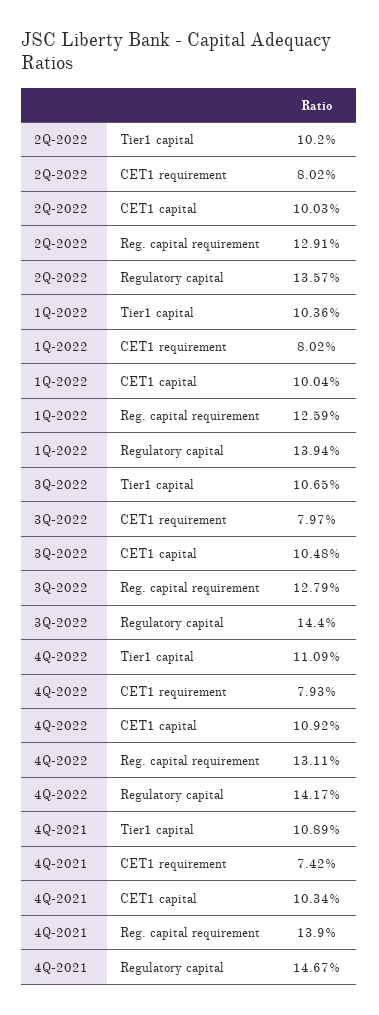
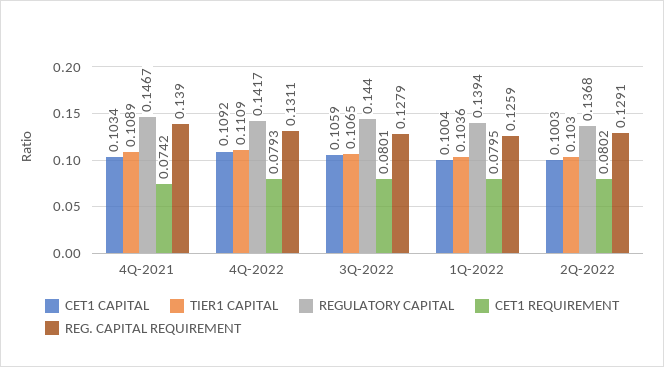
  {
    "Tier1 capital": {
-     "2Q-2022": 0.102,
+     "2Q-2022": 0.103,
      "1Q-2022": 0.1036,
      "3Q-2022": 0.1065,
      "4Q-2022": 0.1109,
      "4Q-2021": 0.1089
    },
    "CET1 requirement": {
      "2Q-2022": 0.0802,
-     "1Q-2022": 0.0802,
+     "1Q-2022": 0.0795,
-     "3Q-2022": 0.0797,
+     "3Q-2022": 0.0801,
      "4Q-2022": 0.0793,
      "4Q-2021": 0.0742
    },
    "CET1 capital": {
      "2Q-2022": 0.1003,
      "1Q-2022": 0.1004,
-     "3Q-2022": 0.1048,
+     "3Q-2022": 0.1059,
      "4Q-2022": 0.1092,
      "4Q-2021": 0.1034
    },
    "Reg. capital requirement": {
      "2Q-2022": 0.1291,
      "1Q-2022": 0.1259,
      "3Q-2022": 0.1279,
      "4Q-2022": 0.1311,
      "4Q-2021": 0.139
    },
    "Regulatory capital": {
-     "2Q-2022": 0.1357,
+     "2Q-2022": 0.1368,
      "1Q-2022": 0.1394,
      "3Q-2022": 0.144,
      "4Q-2022": 0.1417,
      "4Q-2021": 0.1467
    }
  }

